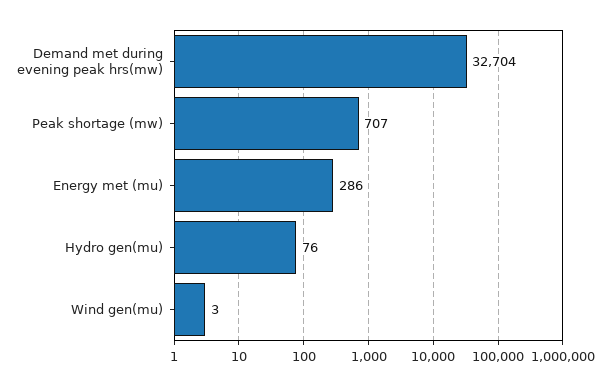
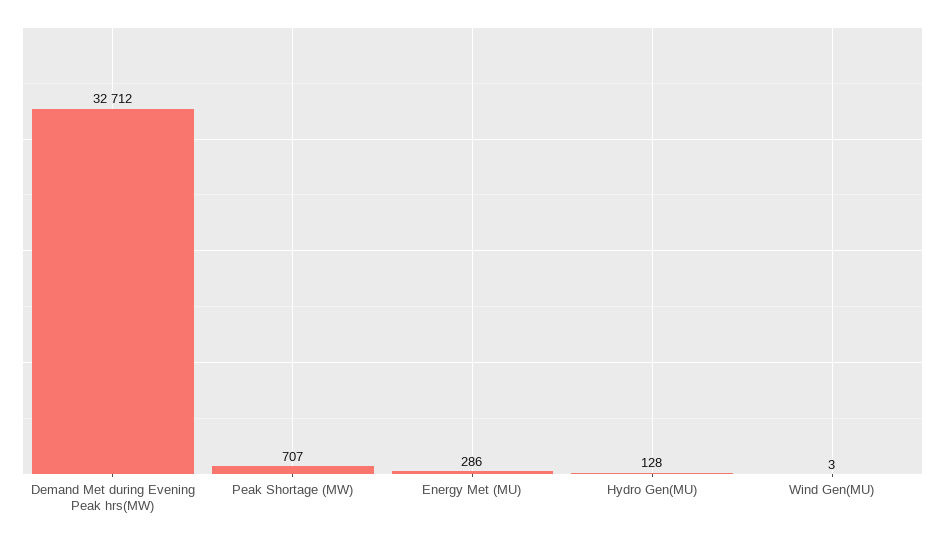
  {
-   "Demand met during evening peak hrs(mw)": 32704,
+   "Demand met during evening peak hrs(mw)": 32712,
    "Peak shortage (mw)": 707,
    "Energy met (mu)": 286,
-   "Hydro gen(mu)": 76,
+   "Hydro gen(mu)": 128,
    "Wind gen(mu)": 3
  }

